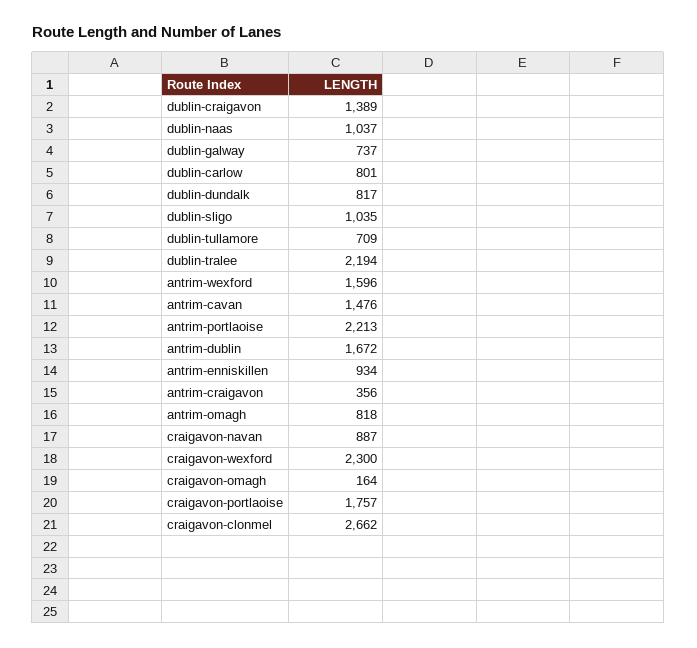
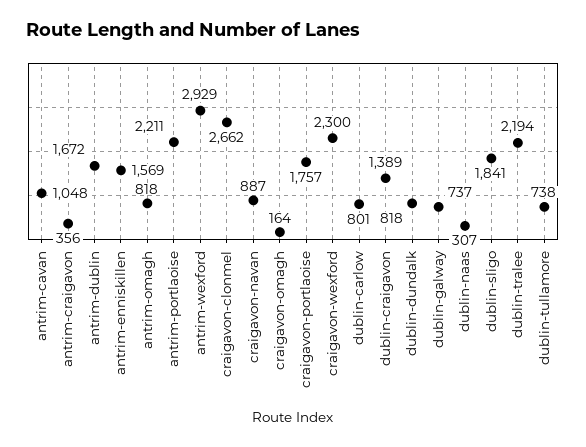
  {
    "dublin-craigavon": 1389,
-   "dublin-naas": 1037,
+   "dublin-naas": 307,
    "dublin-galway": 737,
    "dublin-carlow": 801,
-   "dublin-dundalk": 817,
+   "dublin-dundalk": 818,
-   "dublin-sligo": 1035,
+   "dublin-sligo": 1841,
-   "dublin-tullamore": 709,
+   "dublin-tullamore": 738,
    "dublin-tralee": 2194,
-   "antrim-wexford": 1596,
+   "antrim-wexford": 2929,
-   "antrim-cavan": 1476,
+   "antrim-cavan": 1048,
-   "antrim-portlaoise": 2213,
+   "antrim-portlaoise": 2211,
    "antrim-dublin": 1672,
-   "antrim-enniskillen": 934,
+   "antrim-enniskillen": 1569,
    "antrim-craigavon": 356,
    "antrim-omagh": 818,
    "craigavon-navan": 887,
    "craigavon-wexford": 2300,
    "craigavon-omagh": 164,
    "craigavon-portlaoise": 1757,
    "craigavon-clonmel": 2662
  }

